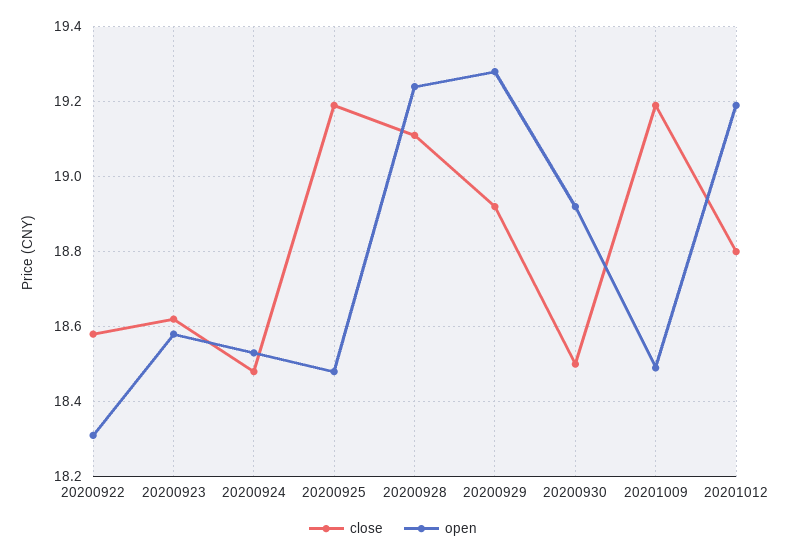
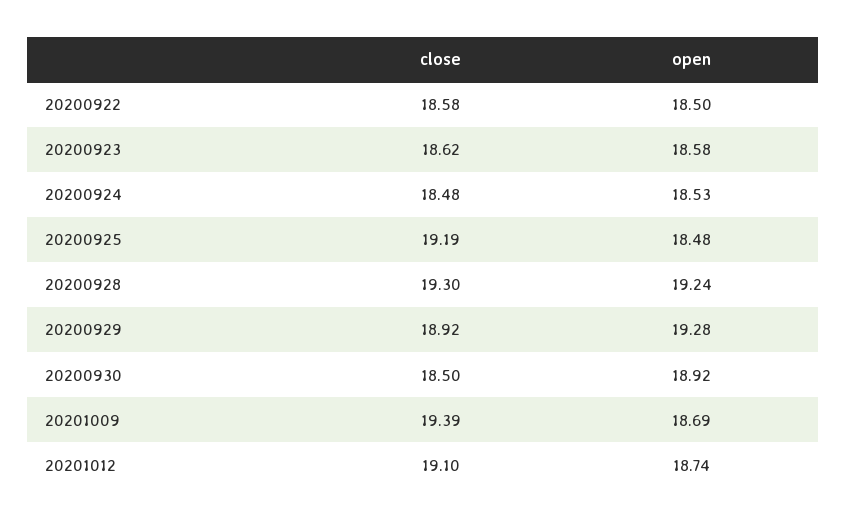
  {
    "close": {
      "20200922": 18.58,
      "20200923": 18.62,
      "20200924": 18.48,
      "20200925": 19.19,
-     "20200928": 19.1,
+     "20200928": 19.3,
      "20200929": 18.92,
      "20200930": 18.5,
-     "20201009": 19.2,
+     "20201009": 19.39,
-     "20201012": 18.8
+     "20201012": 19.1
    },
    "open": {
-     "20200922": 18.3,
+     "20200922": 18.5,
      "20200923": 18.58,
      "20200924": 18.53,
      "20200925": 18.48,
      "20200928": 19.24,
      "20200929": 19.28,
      "20200930": 18.92,
-     "20201009": 18.5,
+     "20201009": 18.69,
-     "20201012": 19.2
+     "20201012": 18.74
    }
  }

